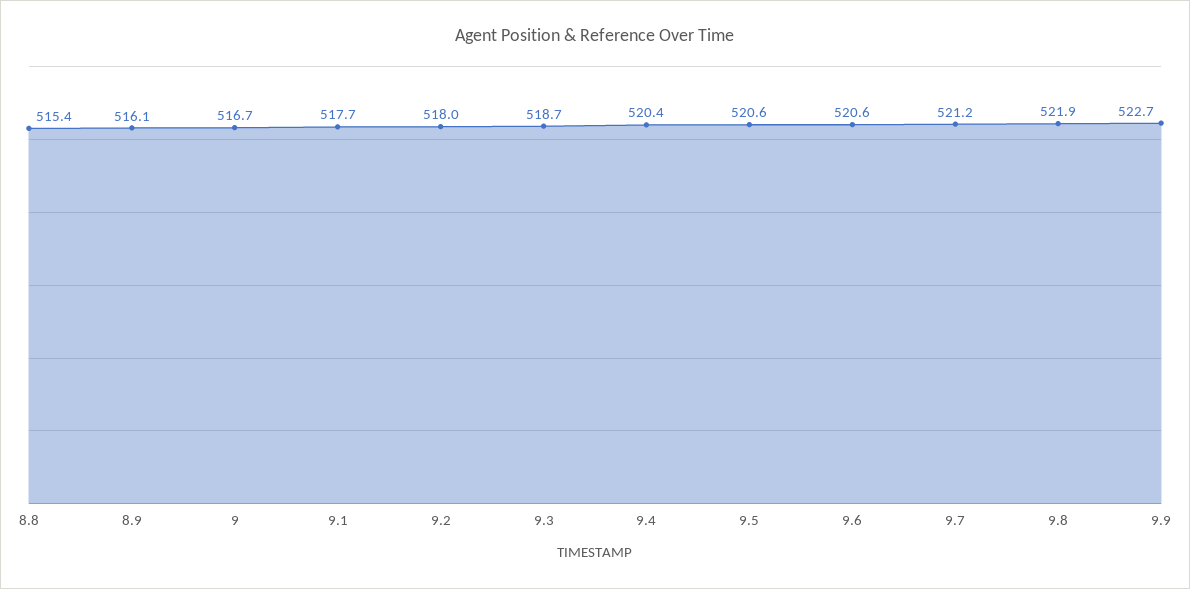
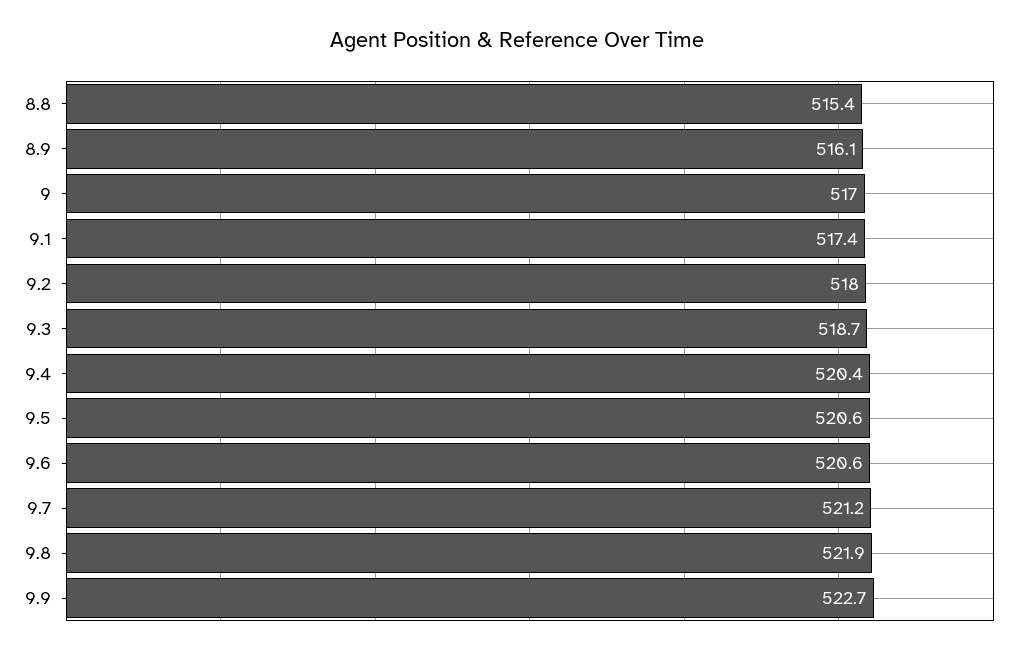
  {
    "8.8": 515.4,
    "8.9": 516.1,
-   "9": 516.7,
+   "9": 517,
-   "9.1": 517.7,
+   "9.1": 517.4,
    "9.2": 518,
    "9.3": 518.7,
    "9.4": 520.4,
    "9.5": 520.6,
    "9.6": 520.6,
    "9.7": 521.2,
    "9.8": 521.9,
    "9.9": 522.7
  }

